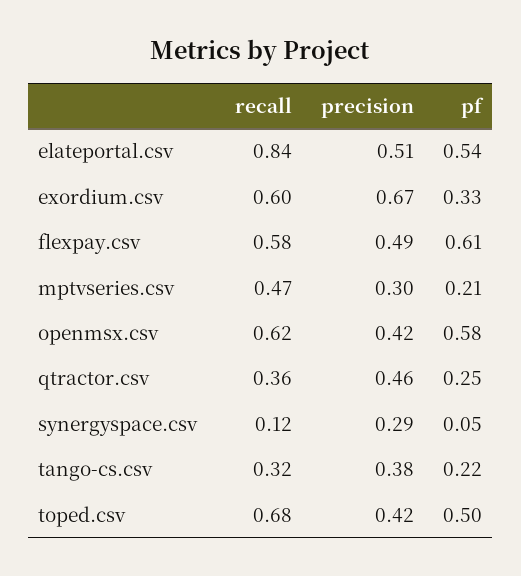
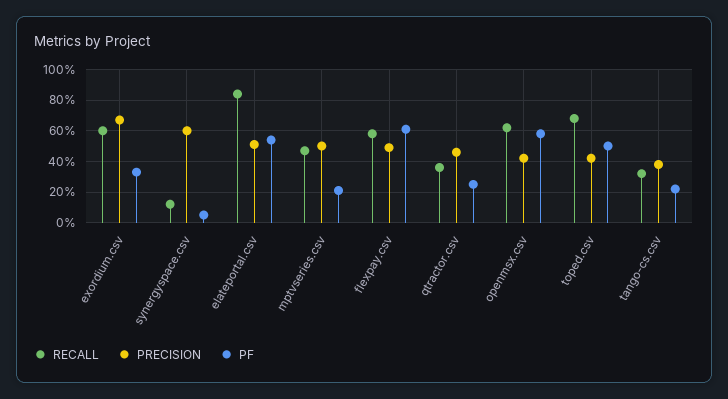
  {
    "recall": {
      "elateportal.csv": 0.84,
      "exordium.csv": 0.6,
      "flexpay.csv": 0.58,
      "mptvseries.csv": 0.47,
      "openmsx.csv": 0.62,
      "qtractor.csv": 0.36,
      "synergyspace.csv": 0.12,
      "tango-cs.csv": 0.32,
      "toped.csv": 0.68
    },
    "precision": {
      "elateportal.csv": 0.51,
      "exordium.csv": 0.67,
      "flexpay.csv": 0.49,
-     "mptvseries.csv": 0.3,
+     "mptvseries.csv": 0.5,
      "openmsx.csv": 0.42,
      "qtractor.csv": 0.46,
-     "synergyspace.csv": 0.29,
+     "synergyspace.csv": 0.6,
      "tango-cs.csv": 0.38,
      "toped.csv": 0.42
    },
    "pf": {
      "elateportal.csv": 0.54,
      "exordium.csv": 0.33,
      "flexpay.csv": 0.61,
      "mptvseries.csv": 0.21,
      "openmsx.csv": 0.58,
      "qtractor.csv": 0.25,
      "synergyspace.csv": 0.05,
      "tango-cs.csv": 0.22,
      "toped.csv": 0.5
    }
  }

